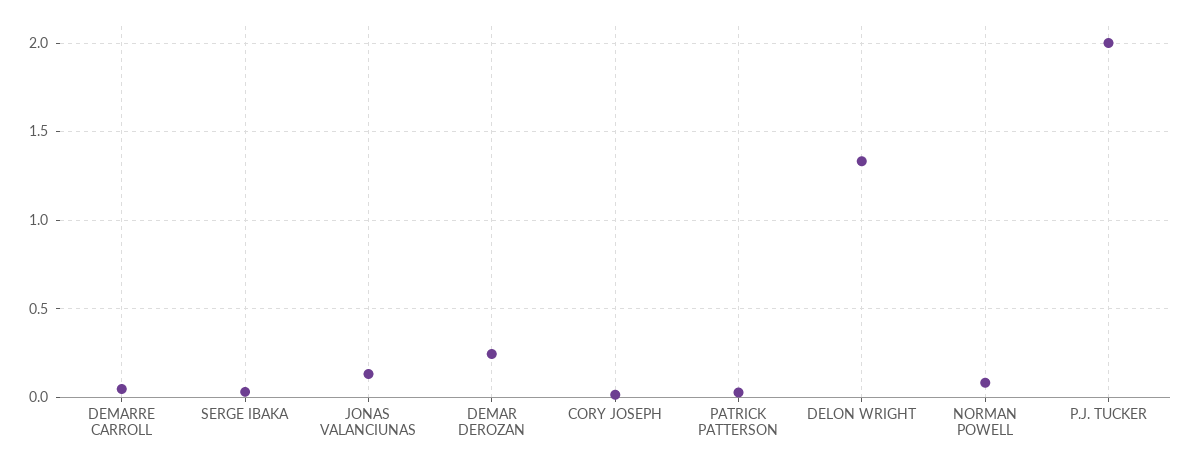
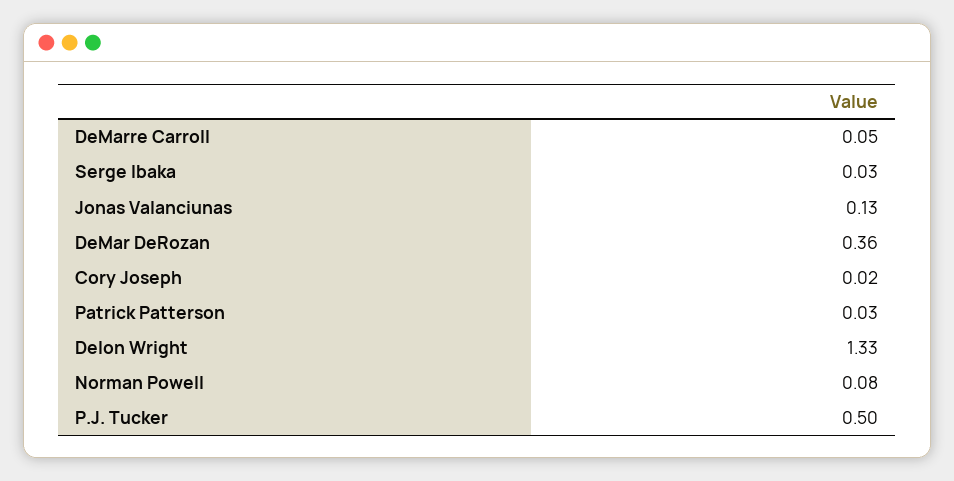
  {
    "DEMARRE CARROLL": 0.05,
    "SERGE IBAKA": 0.03,
    "JONAS VALANCIUNAS": 0.13,
-   "DEMAR DEROZAN": 0.25,
+   "DEMAR DEROZAN": 0.36,
    "CORY JOSEPH": 0.02,
    "PATRICK PATTERSON": 0.03,
    "DELON WRIGHT": 1.33,
    "NORMAN POWELL": 0.08,
-   "P.J. TUCKER": 2
+   "P.J. TUCKER": 0.5
  }

